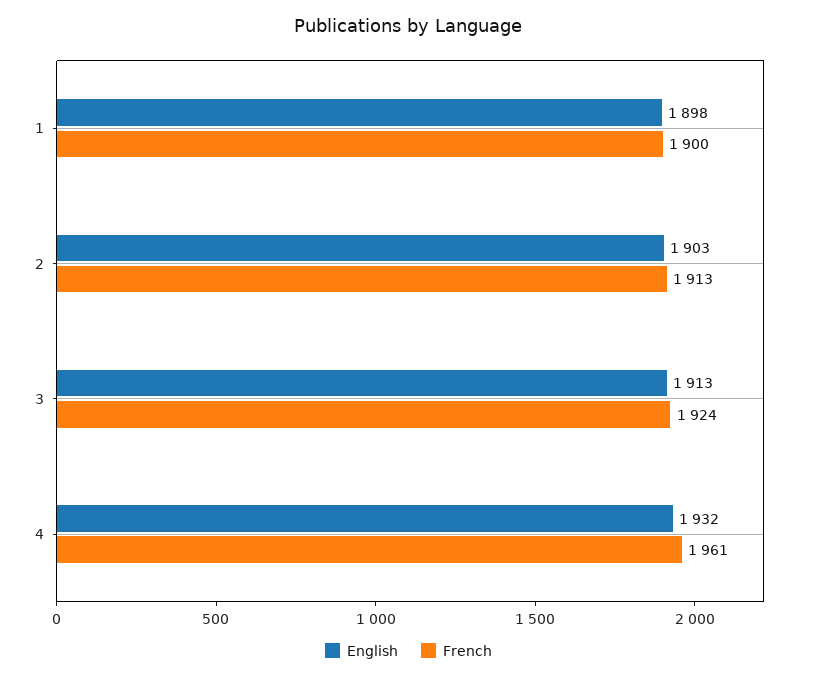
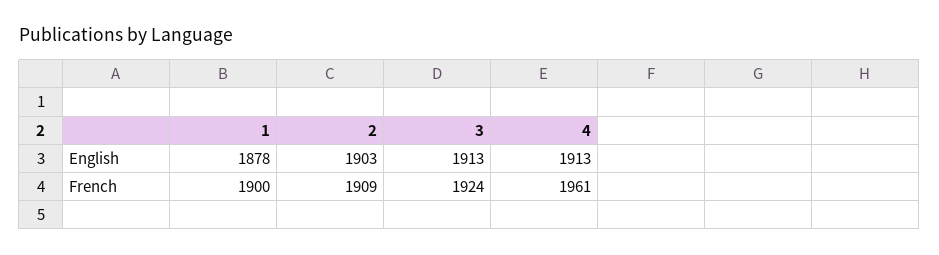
  {
    "English": {
-     "1": 1898,
+     "1": 1878,
      "2": 1903,
      "3": 1913,
-     "4": 1932
+     "4": 1913
    },
    "French": {
      "1": 1900,
-     "2": 1913,
+     "2": 1909,
      "3": 1924,
      "4": 1961
    }
  }

